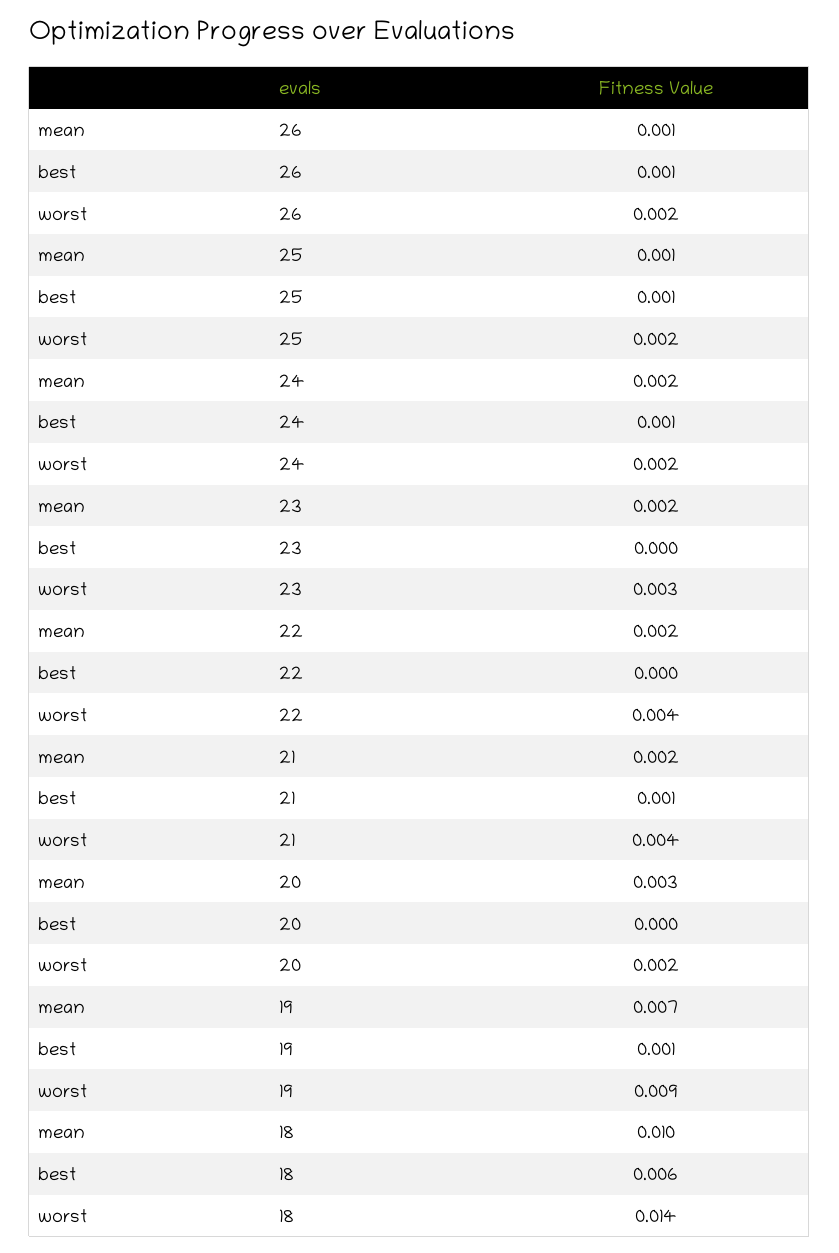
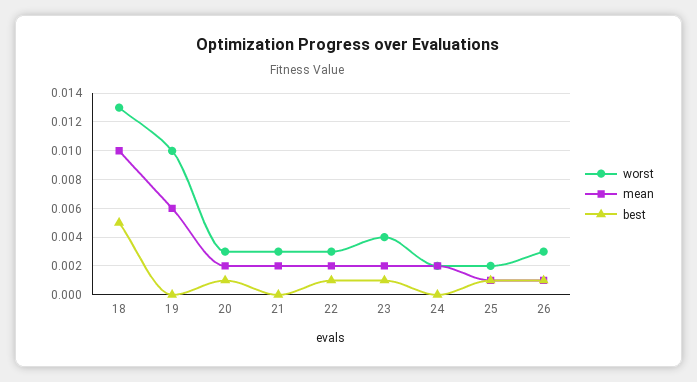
  {
    "mean": {
      "26": 0.001,
      "25": 0.001,
      "24": 0.002,
      "23": 0.002,
      "22": 0.002,
      "21": 0.002,
-     "20": 0.003,
+     "20": 0.002,
-     "19": 0.007,
+     "19": 0.006,
      "18": 0.01
    },
    "best": {
      "26": 0.001,
      "25": 0.001,
-     "24": 0.001,
+     "24": 0,
-     "23": 0,
+     "23": 0.001,
-     "22": 0,
+     "22": 0.001,
-     "21": 0.001,
+     "21": 0,
-     "20": 0,
+     "20": 0.001,
-     "19": 0.001,
+     "19": 0,
-     "18": 0.006
+     "18": 0.005
    },
    "worst": {
-     "26": 0.002,
+     "26": 0.003,
      "25": 0.002,
      "24": 0.002,
-     "23": 0.003,
+     "23": 0.004,
-     "22": 0.004,
+     "22": 0.003,
-     "21": 0.004,
+     "21": 0.003,
-     "20": 0.002,
+     "20": 0.003,
-     "19": 0.009,
+     "19": 0.01,
-     "18": 0.014
+     "18": 0.013
    }
  }

